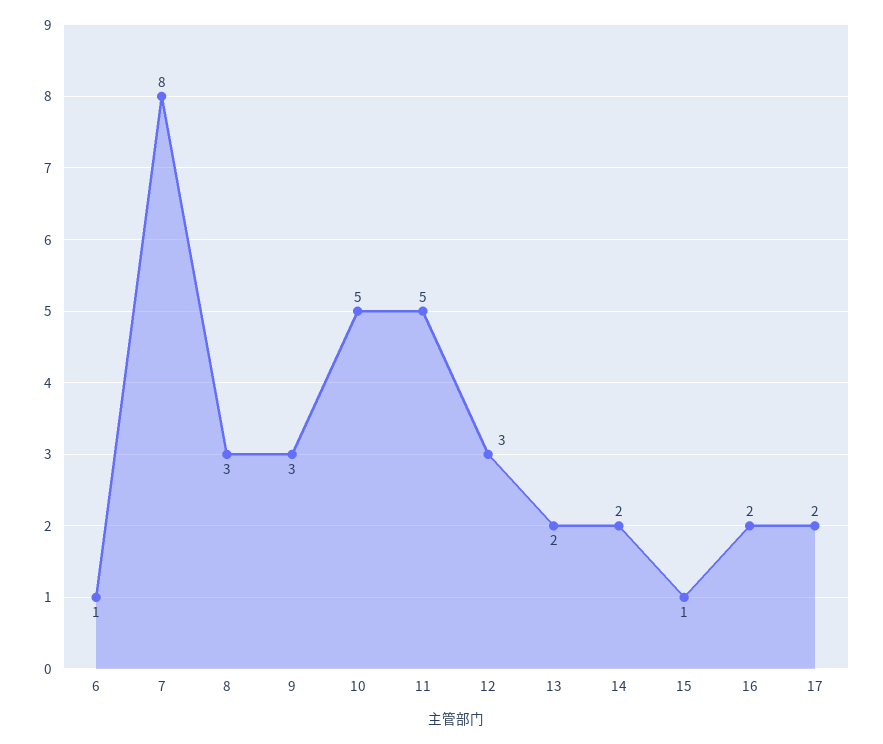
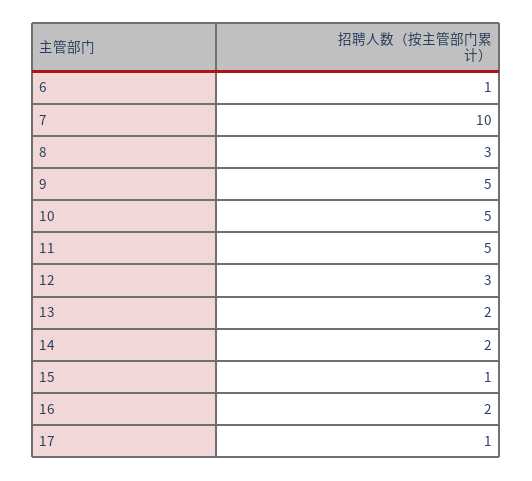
  {
    "6": 1,
-   "7": 8,
+   "7": 10,
    "8": 3,
-   "9": 3,
+   "9": 5,
    "10": 5,
    "11": 5,
    "12": 3,
    "13": 2,
    "14": 2,
    "15": 1,
    "16": 2,
-   "17": 2
+   "17": 1
  }

